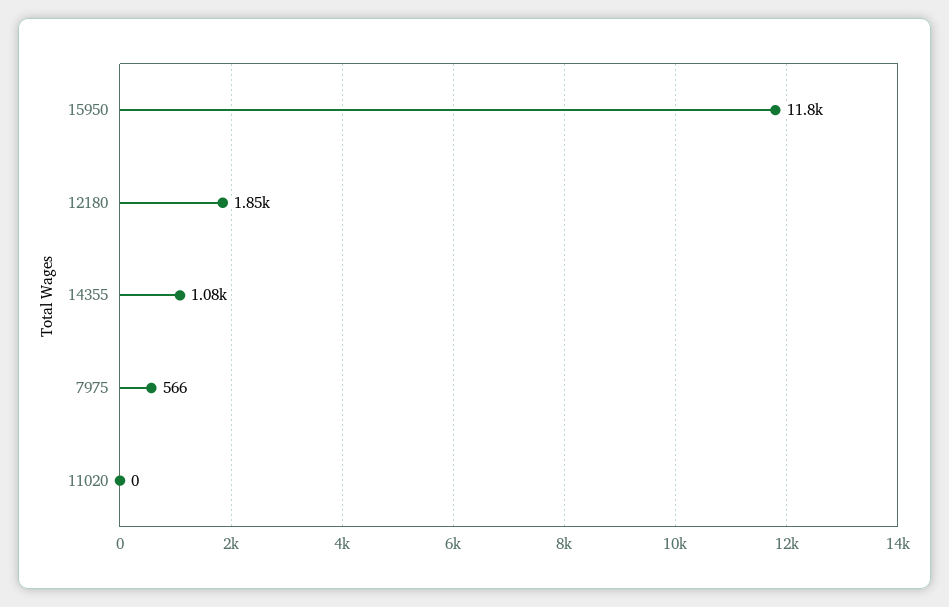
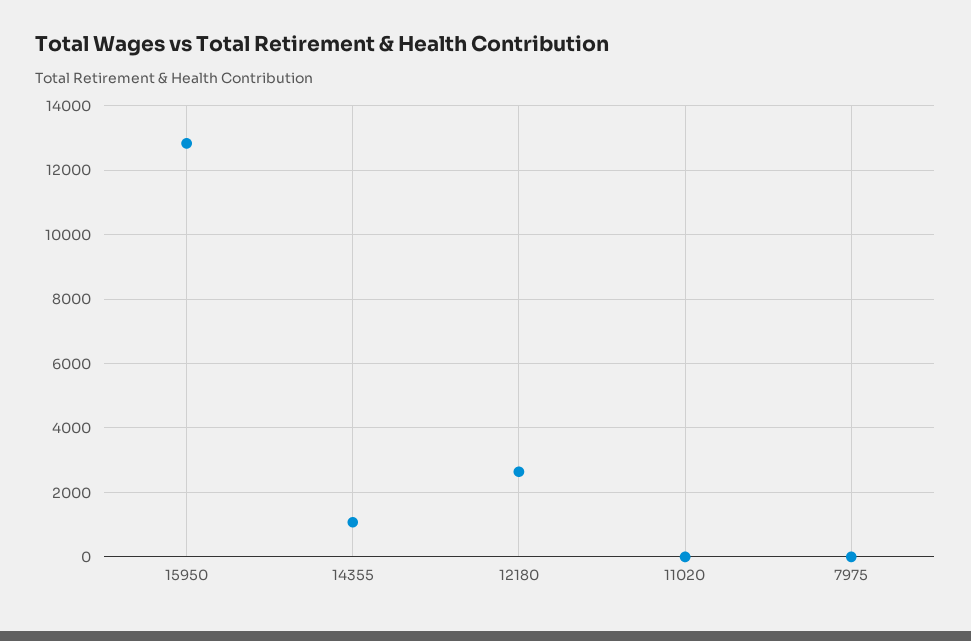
  {
-   "15950": 11800,
+   "15950": 12800,
-   "12180": 1850,
+   "12180": 2600,
    "14355": 1080,
-   "7975": 566,
+   "7975": 0,
    "11020": 0
  }

